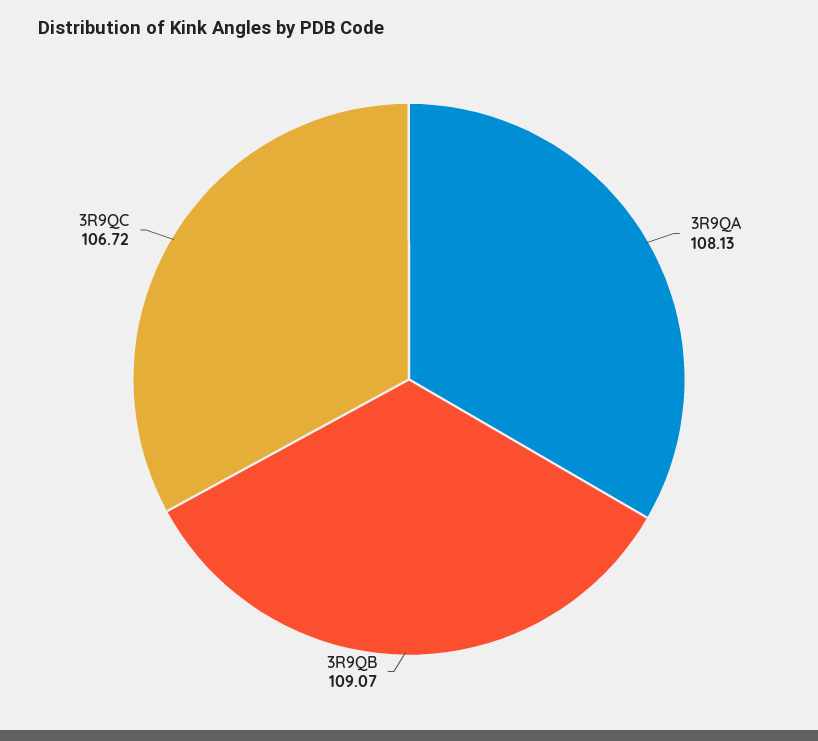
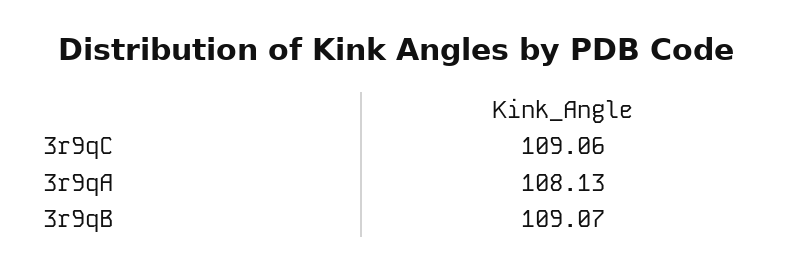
  {
    "3R9QA": 108.13,
    "3R9QB": 109.07,
-   "3R9QC": 106.72
+   "3R9QC": 109.06
  }

